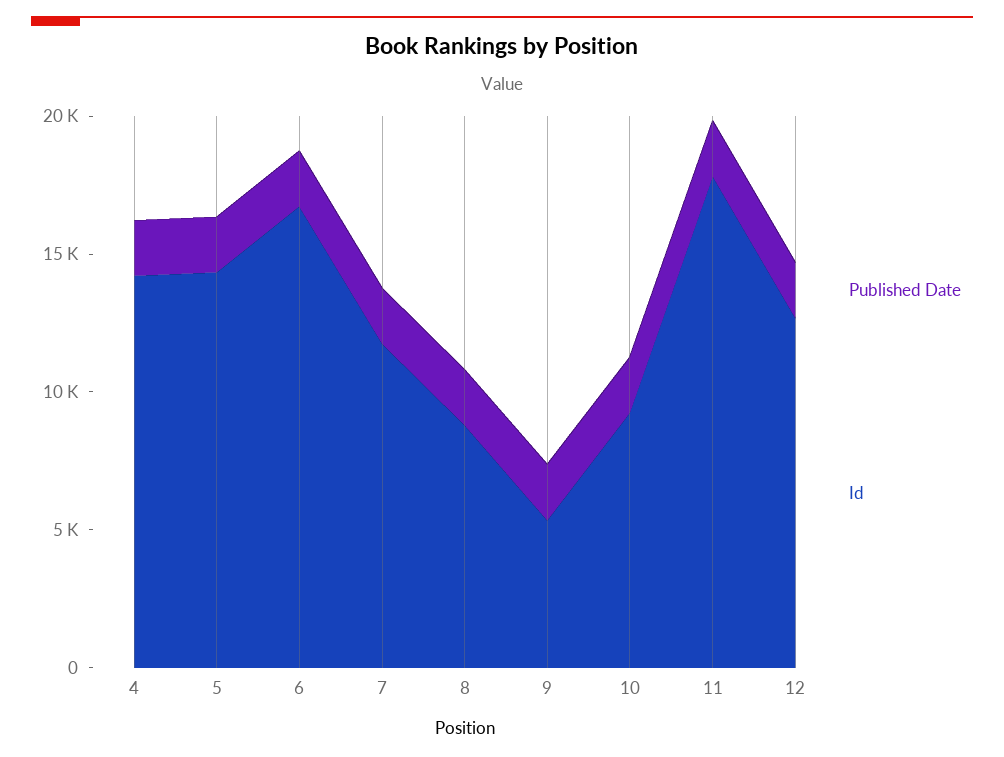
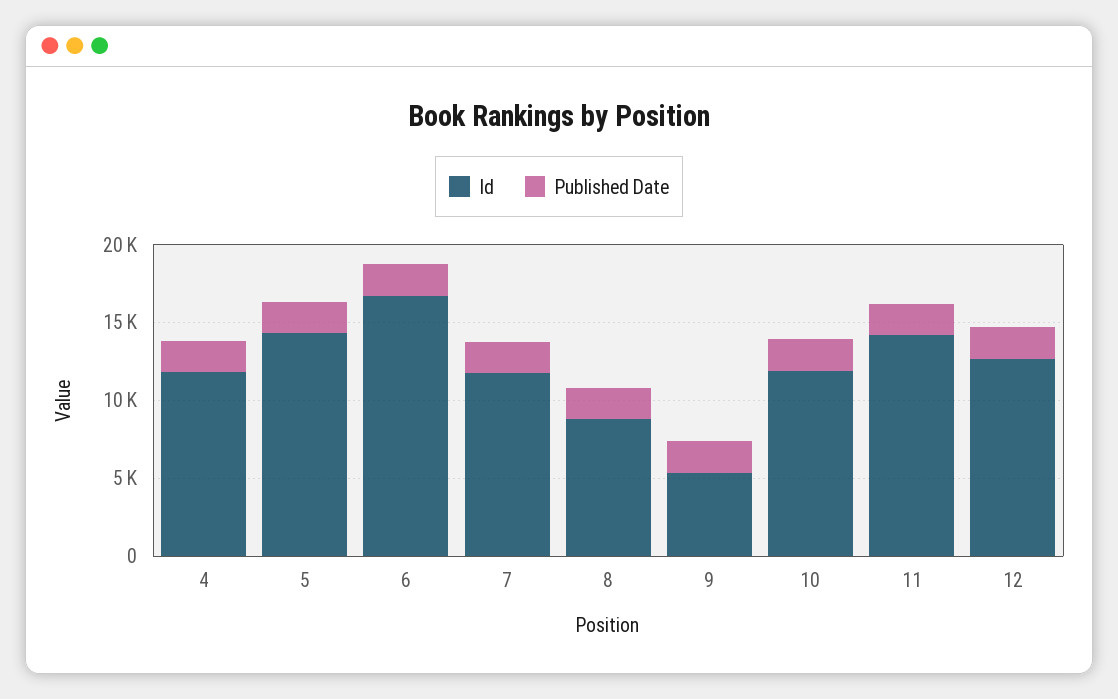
  {
    "Published Date": {
      "4": 2000,
      "5": 2000,
      "6": 2000,
      "7": 2000,
      "8": 2000,
      "9": 2000,
      "10": 2000,
      "11": 2000,
      "12": 2000
    },
    "Id": {
-     "4": 14000,
+     "4": 12000,
      "5": 14000,
      "6": 17000,
      "7": 12000,
      "8": 9000,
      "9": 5000,
-     "10": 9000,
+     "10": 12000,
-     "11": 18000,
+     "11": 14000,
      "12": 13000
    }
  }

